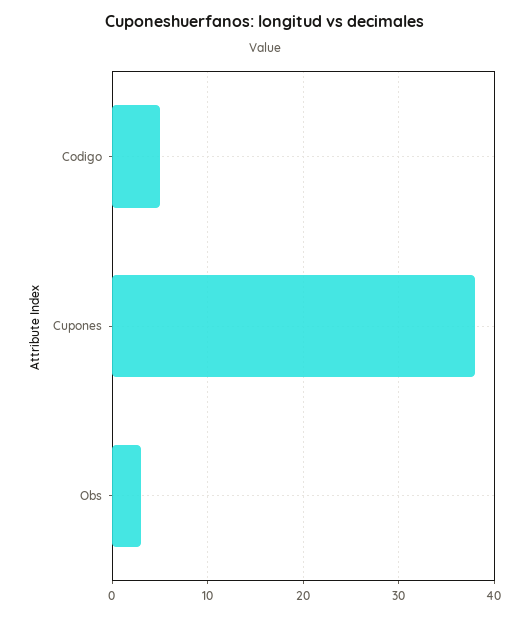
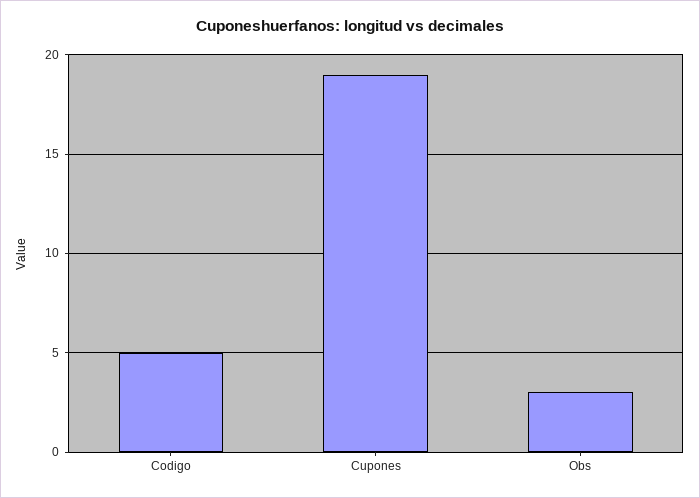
  {
    "Codigo": 5,
-   "Cupones": 38,
+   "Cupones": 19,
    "Obs": 3
  }

